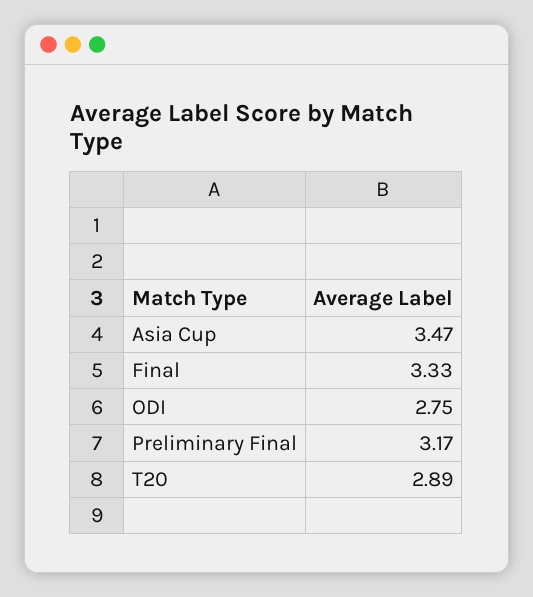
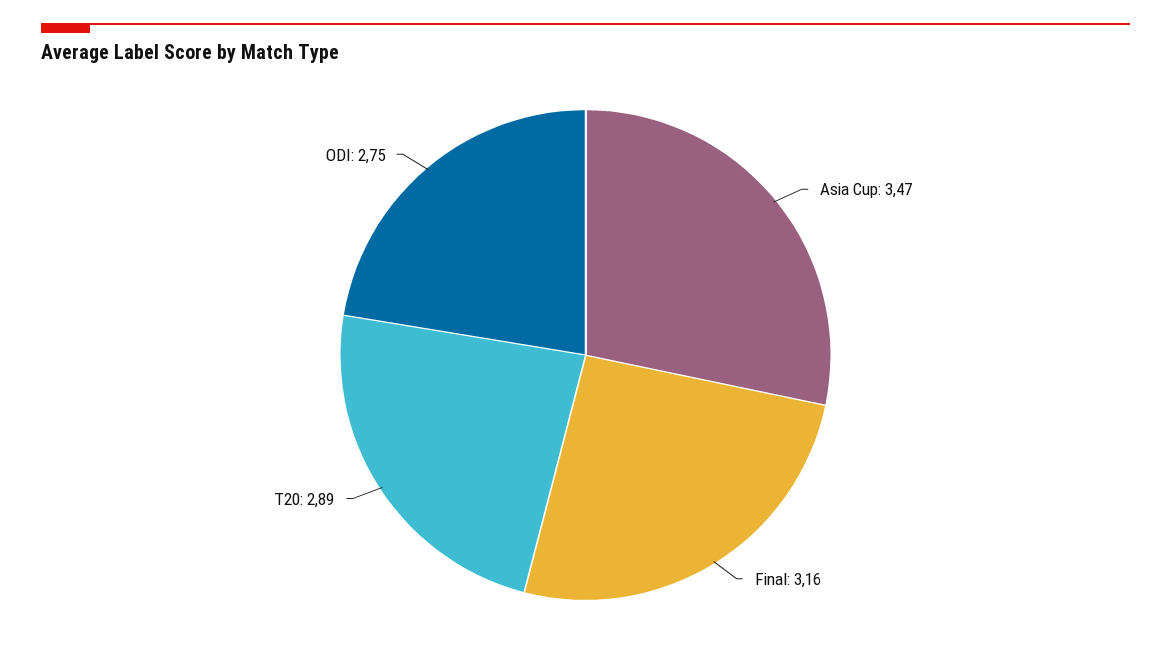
  {
    "Asia Cup": 3.47,
-   "Final": 3.33,
+   "Final": 3.16,
    "ODI": 2.75,
-   "Preliminary Final": 3.17,
    "T20": 2.89
  }

